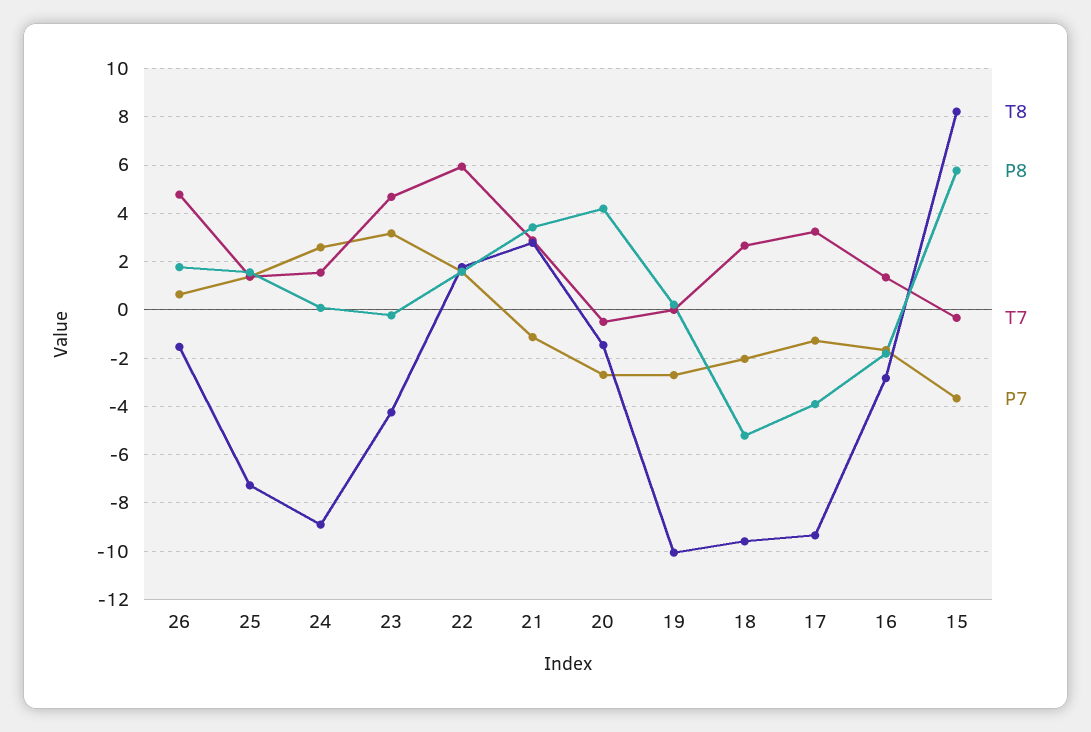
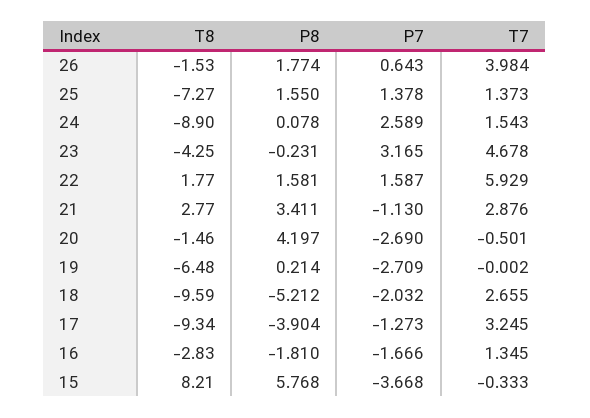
  {
    "T8": {
      "26": -1.53,
      "25": -7.27,
      "24": -8.9,
      "23": -4.25,
      "22": 1.77,
      "21": 2.77,
      "20": -1.46,
-     "19": -10,
+     "19": -6.48,
      "18": -9.59,
      "17": -9.34,
      "16": -2.83,
      "15": 8.21
    },
    "P8": {
      "26": 1.774,
      "25": 1.55,
      "24": 0.078,
      "23": -0.231,
      "22": 1.581,
      "21": 3.411,
      "20": 4.197,
      "19": 0.214,
      "18": -5.212,
      "17": -3.904,
      "16": -1.81,
      "15": 5.768
    },
    "T7": {
-     "26": 4.75,
+     "26": 3.984,
      "25": 1.373,
      "24": 1.543,
      "23": 4.678,
      "22": 5.929,
      "21": 2.876,
      "20": -0.501,
      "19": -0.002,
      "18": 2.655,
      "17": 3.245,
      "16": 1.345,
      "15": -0.333
    },
    "P7": {
      "26": 0.643,
      "25": 1.378,
      "24": 2.589,
      "23": 3.165,
      "22": 1.587,
      "21": -1.13,
      "20": -2.69,
      "19": -2.709,
      "18": -2.032,
      "17": -1.273,
      "16": -1.666,
      "15": -3.668
    }
  }

